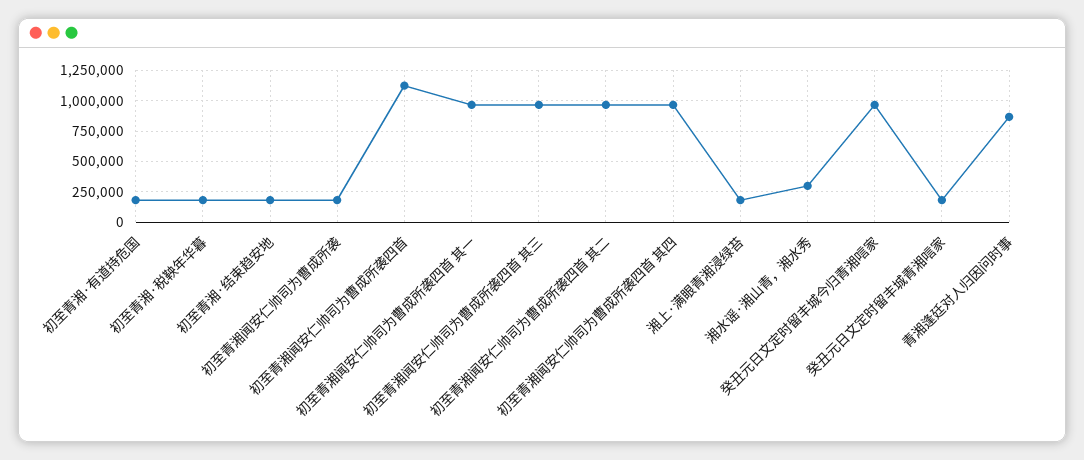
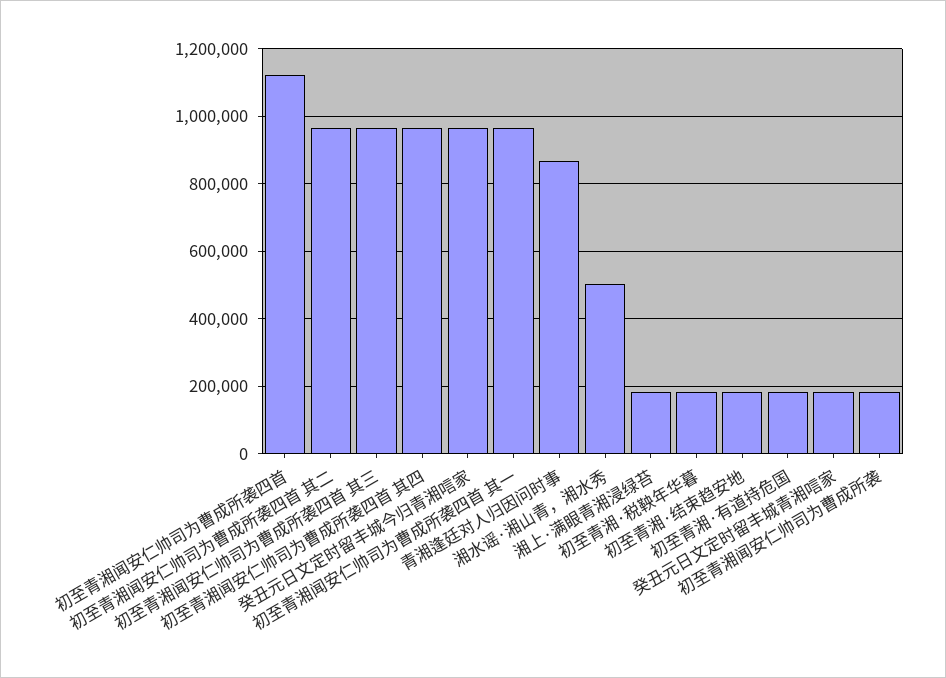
  {
    "初至青湘·有道持危国": 180000,
    "初至青湘·税鞅年华暮": 180000,
    "初至青湘·结束趋安地": 180000,
    "初至青湘闻安仁帅司为曹成所袭": 180000,
    "初至青湘闻安仁帅司为曹成所袭四首": 1120000,
    "初至青湘闻安仁帅司为曹成所袭四首 其一": 960000,
    "初至青湘闻安仁帅司为曹成所袭四首 其三": 960000,
    "初至青湘闻安仁帅司为曹成所袭四首 其二": 960000,
    "初至青湘闻安仁帅司为曹成所袭四首 其四": 960000,
    "湘上·满眼青湘浸绿苔": 180000,
-   "湘水谣·湘山青，湘水秀": 300000,
+   "湘水谣·湘山青，湘水秀": 500000,
    "癸丑元日文定时留丰城今归青湘唁家": 960000,
    "癸丑元日文定时留丰城青湘唁家": 180000,
    "青湘逢廷对人归因问时事": 860000
  }

